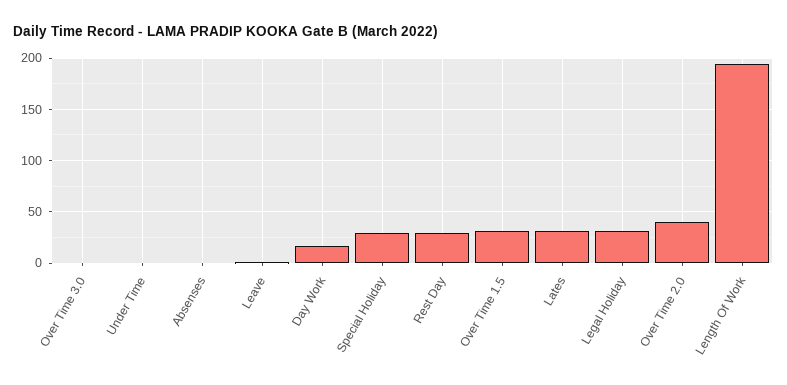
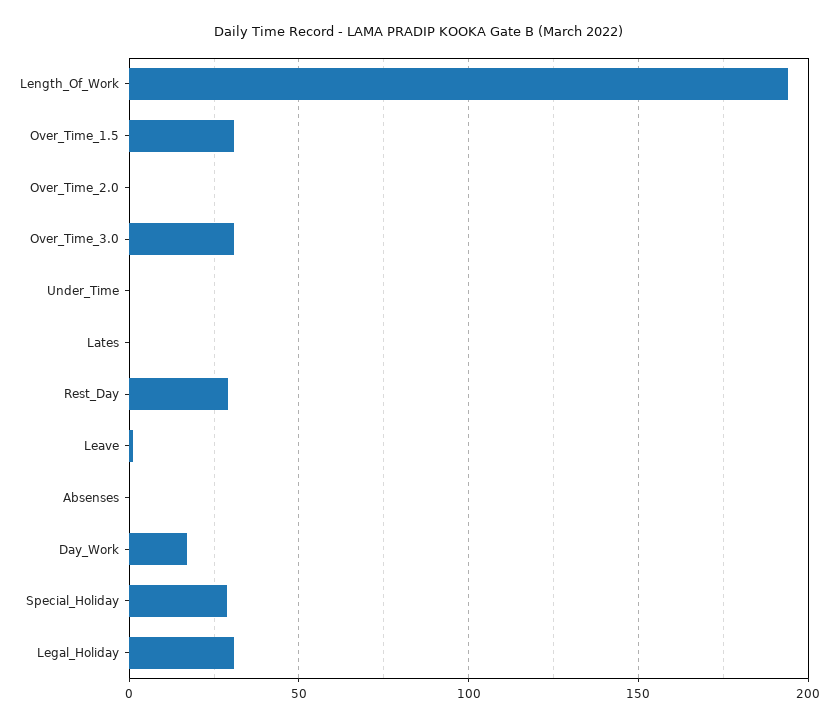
  {
-   "Over Time 3.0": 0,
+   "Over Time 3.0": 30,
    "Under Time": 0,
    "Absenses": 0,
    "Leave": 0,
    "Day Work": 15,
    "Special Holiday": 30,
    "Rest Day": 30,
    "Over Time 1.5": 30,
-   "Lates": 30,
+   "Lates": 0,
    "Legal Holiday": 30,
-   "Over Time 2.0": 40,
+   "Over Time 2.0": 0,
    "Length Of Work": 195
  }

